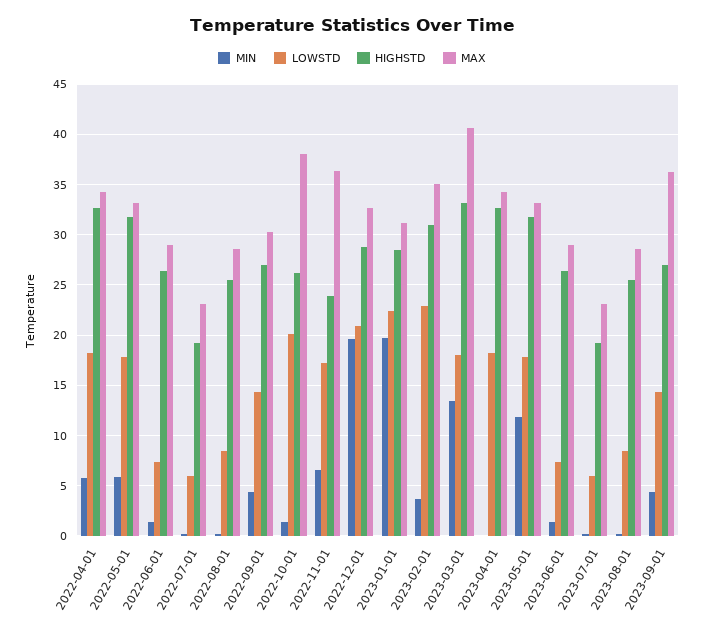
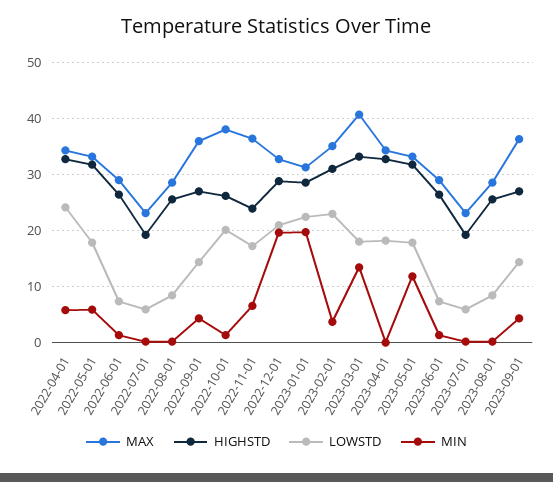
  {
    "MIN": {
      "2022-04-01": 6,
      "2022-05-01": 6,
      "2022-06-01": 1,
      "2022-07-01": 0,
      "2022-08-01": 0,
      "2022-09-01": 4,
      "2022-10-01": 1,
      "2022-11-01": 7,
      "2022-12-01": 20,
      "2023-01-01": 20,
      "2023-02-01": 4,
      "2023-03-01": 13,
      "2023-04-01": 0,
      "2023-05-01": 12,
      "2023-06-01": 1,
      "2023-07-01": 0,
      "2023-08-01": 0,
      "2023-09-01": 4
    },
    "LOWSTD": {
-     "2022-04-01": 18,
+     "2022-04-01": 24,
      "2022-05-01": 18,
      "2022-06-01": 7,
      "2022-07-01": 6,
      "2022-08-01": 8,
      "2022-09-01": 14,
      "2022-10-01": 20,
      "2022-11-01": 17,
      "2022-12-01": 21,
      "2023-01-01": 22,
      "2023-02-01": 23,
      "2023-03-01": 18,
      "2023-04-01": 18,
      "2023-05-01": 18,
      "2023-06-01": 7,
      "2023-07-01": 6,
      "2023-08-01": 8,
      "2023-09-01": 14
    },
    "HIGHSTD": {
      "2022-04-01": 33,
      "2022-05-01": 32,
      "2022-06-01": 26,
      "2022-07-01": 19,
      "2022-08-01": 26,
      "2022-09-01": 27,
      "2022-10-01": 26,
      "2022-11-01": 24,
      "2022-12-01": 29,
      "2023-01-01": 29,
      "2023-02-01": 31,
      "2023-03-01": 33,
      "2023-04-01": 33,
      "2023-05-01": 32,
      "2023-06-01": 26,
      "2023-07-01": 19,
      "2023-08-01": 26,
      "2023-09-01": 27
    },
    "MAX": {
      "2022-04-01": 34,
      "2022-05-01": 33,
      "2022-06-01": 29,
      "2022-07-01": 23,
      "2022-08-01": 29,
-     "2022-09-01": 30,
+     "2022-09-01": 36,
      "2022-10-01": 38,
      "2022-11-01": 36,
      "2022-12-01": 33,
      "2023-01-01": 31,
      "2023-02-01": 35,
      "2023-03-01": 41,
      "2023-04-01": 34,
      "2023-05-01": 33,
      "2023-06-01": 29,
      "2023-07-01": 23,
      "2023-08-01": 29,
      "2023-09-01": 36
    }
  }

